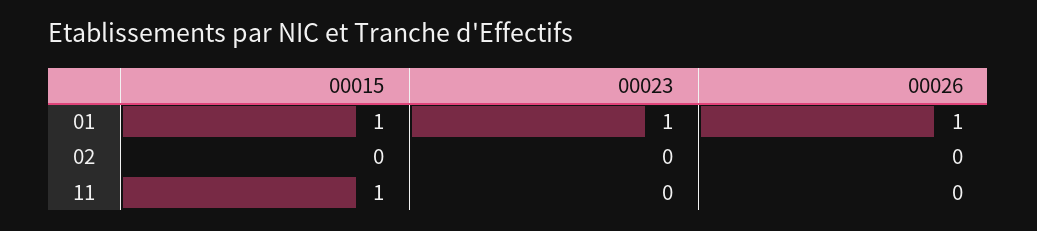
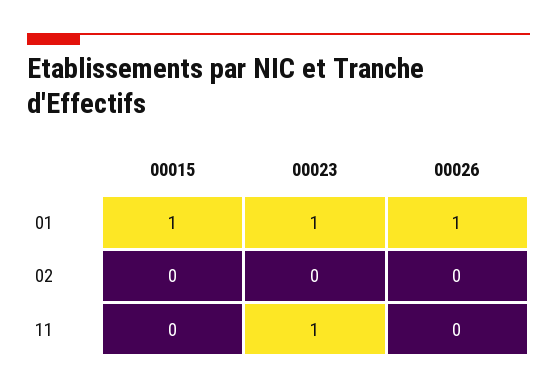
  {
    "00015": {
      "01": 1,
      "02": 0,
-     "11": 1
+     "11": 0
    },
    "00023": {
      "01": 1,
      "02": 0,
-     "11": 0
+     "11": 1
    },
    "00026": {
      "01": 1,
      "02": 0,
      "11": 0
    }
  }

